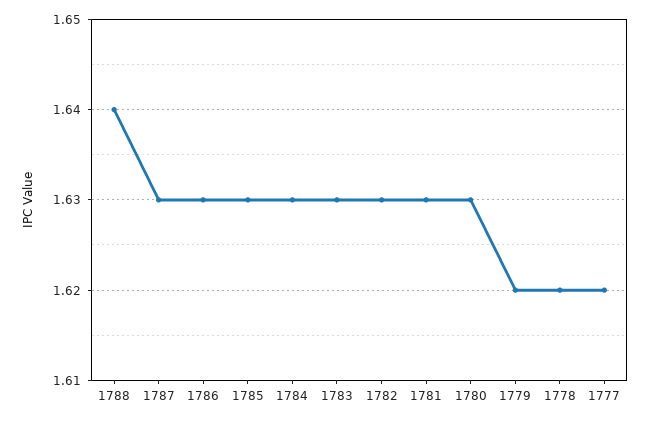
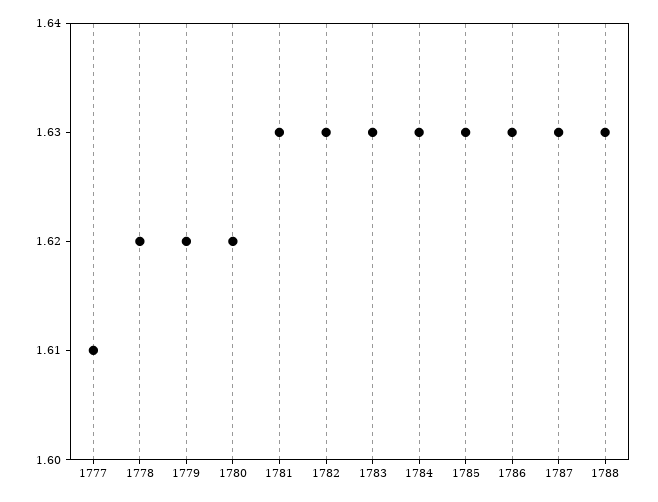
  {
-   "1788": 1.64,
+   "1788": 1.63,
    "1787": 1.63,
    "1786": 1.63,
    "1785": 1.63,
    "1784": 1.63,
    "1783": 1.63,
    "1782": 1.63,
    "1781": 1.63,
-   "1780": 1.63,
+   "1780": 1.62,
    "1779": 1.62,
    "1778": 1.62,
-   "1777": 1.62
+   "1777": 1.61
  }

